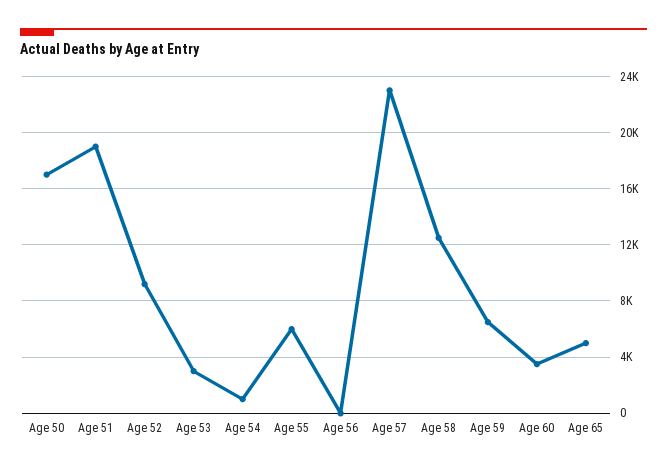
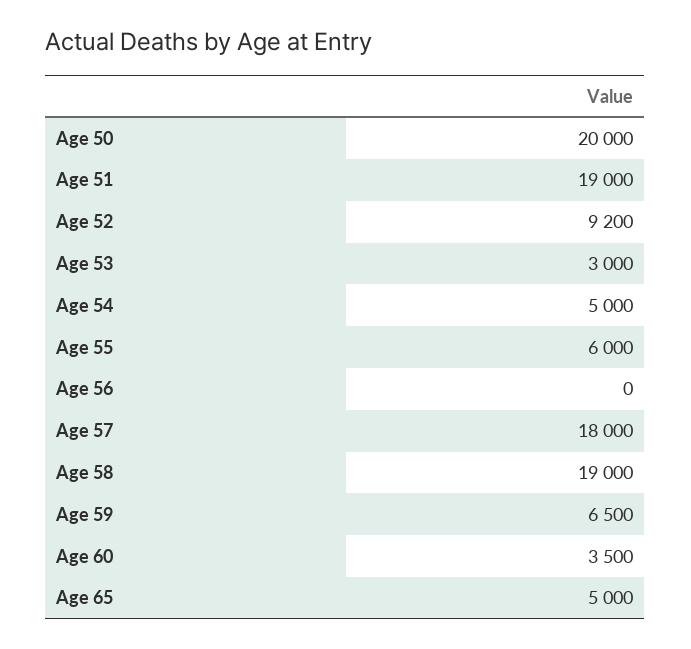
  {
-   "Age 50": 17000,
+   "Age 50": 20000,
    "Age 51": 19000,
    "Age 52": 9200,
    "Age 53": 3000,
-   "Age 54": 1000,
+   "Age 54": 5000,
    "Age 55": 6000,
    "Age 56": 0,
-   "Age 57": 23000,
+   "Age 57": 18000,
-   "Age 58": 12500,
+   "Age 58": 19000,
    "Age 59": 6500,
    "Age 60": 3500,
    "Age 65": 5000
  }

